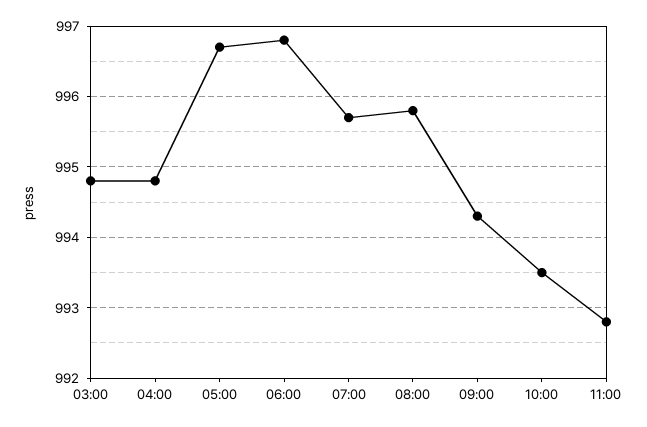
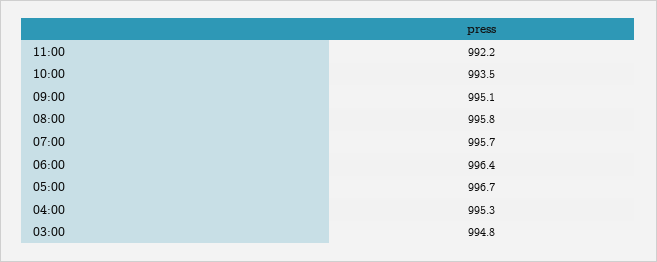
  {
    "03:00": 994.8,
-   "04:00": 994.8,
+   "04:00": 995.3,
    "05:00": 996.7,
-   "06:00": 996.8,
+   "06:00": 996.4,
    "07:00": 995.7,
    "08:00": 995.8,
-   "09:00": 994.3,
+   "09:00": 995.1,
    "10:00": 993.5,
-   "11:00": 992.8
+   "11:00": 992.2
  }

